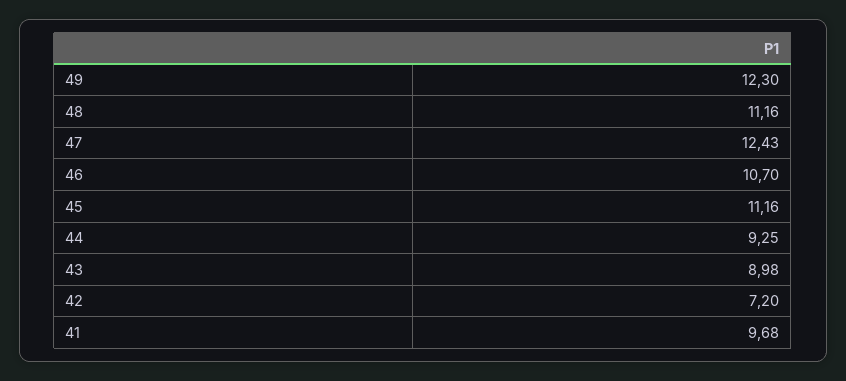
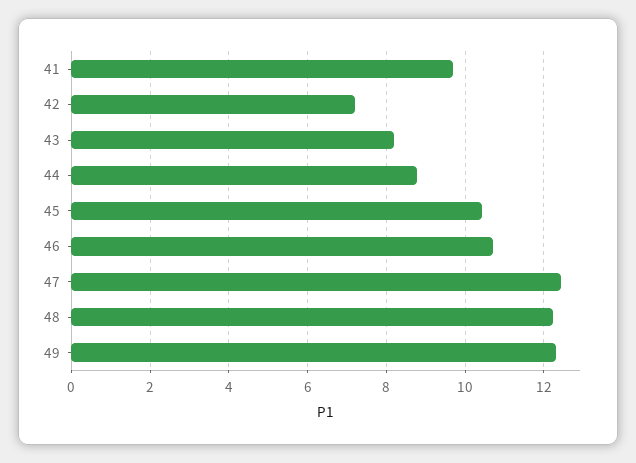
  {
    "49": 12.3,
-   "48": 11.16,
+   "48": 12.2,
    "47": 12.43,
    "46": 10.7,
-   "45": 11.16,
+   "45": 10.4,
-   "44": 9.25,
+   "44": 8.8,
-   "43": 8.98,
+   "43": 8.2,
    "42": 7.2,
    "41": 9.68
  }

